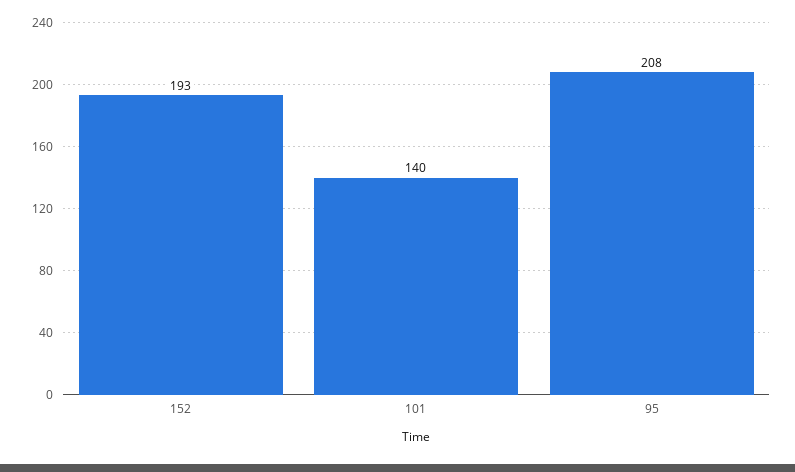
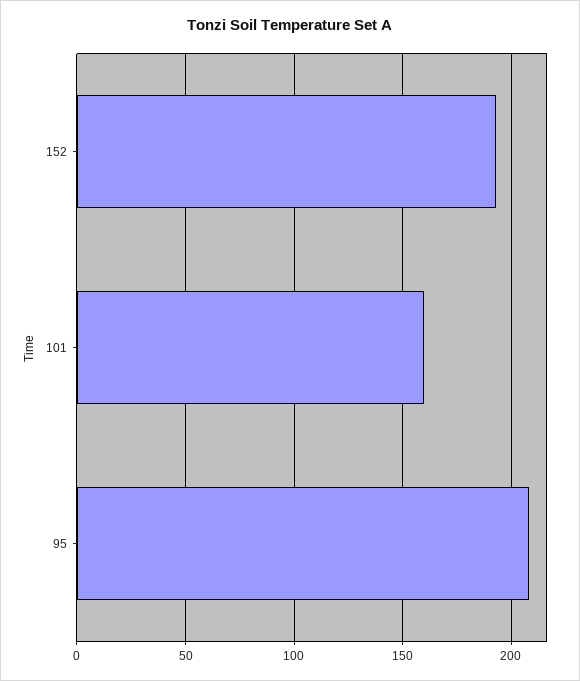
  {
    "152": 193,
-   "101": 140,
+   "101": 160,
    "95": 208
  }

